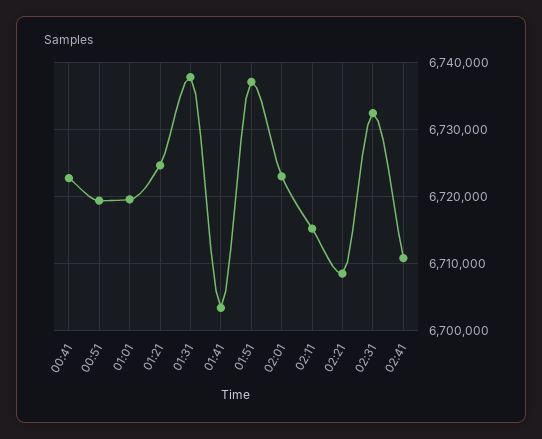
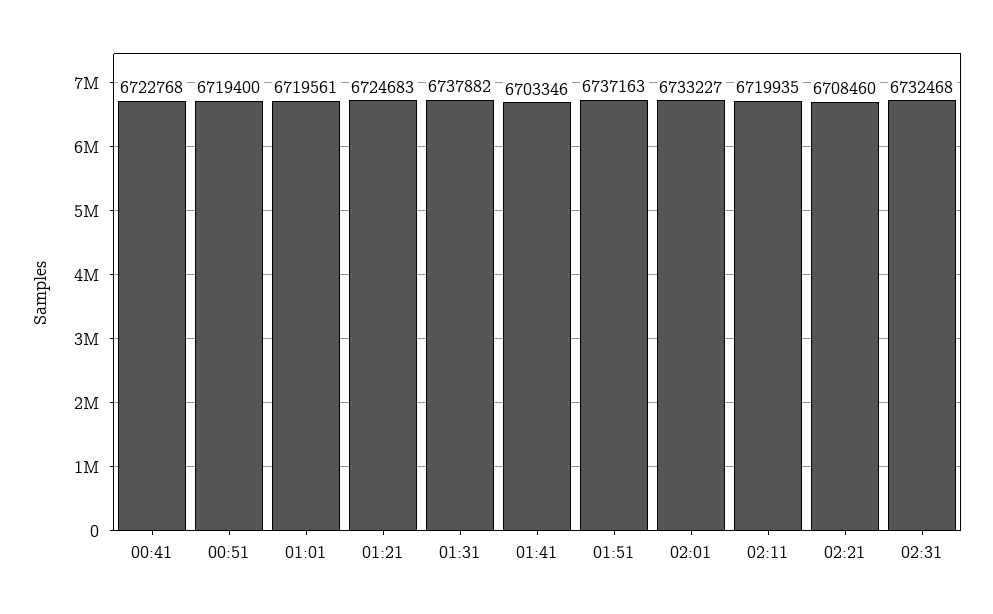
  {
    "00:41": 6722768,
    "00:51": 6719400,
    "01:01": 6719561,
    "01:21": 6724683,
    "01:31": 6737882,
    "01:41": 6703346,
    "01:51": 6737163,
-   "02:01": 6723000,
+   "02:01": 6733227,
-   "02:11": 6715000,
+   "02:11": 6719935,
    "02:21": 6708460,
-   "02:31": 6732468,
+   "02:31": 6732468
-   "02:41": 6711000
  }

